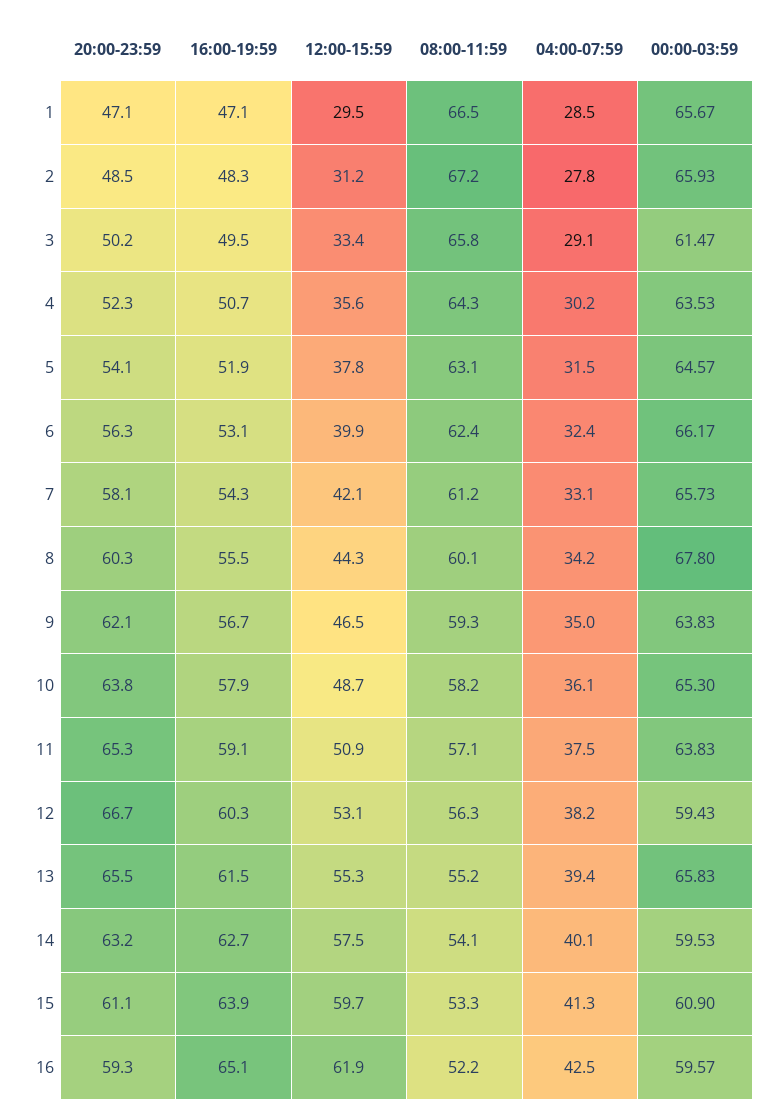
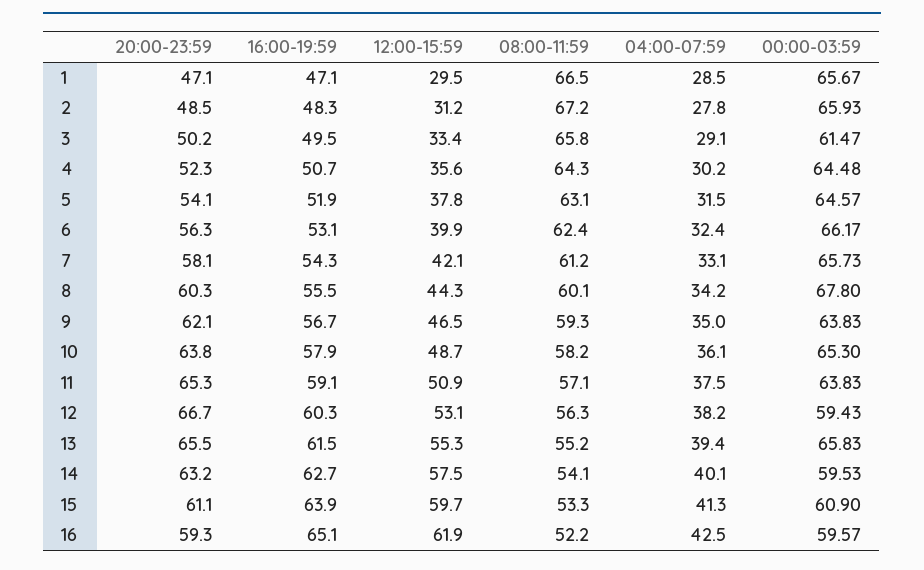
  {
    "20:00-23:59": {
      "1": 47.1,
      "2": 48.5,
      "3": 50.2,
      "4": 52.3,
      "5": 54.1,
      "6": 56.3,
      "7": 58.1,
      "8": 60.3,
      "9": 62.1,
      "10": 63.8,
      "11": 65.3,
      "12": 66.7,
      "13": 65.5,
      "14": 63.2,
      "15": 61.1,
      "16": 59.3
    },
    "16:00-19:59": {
      "1": 47.1,
      "2": 48.3,
      "3": 49.5,
      "4": 50.7,
      "5": 51.9,
      "6": 53.1,
      "7": 54.3,
      "8": 55.5,
      "9": 56.7,
      "10": 57.9,
      "11": 59.1,
      "12": 60.3,
      "13": 61.5,
      "14": 62.7,
      "15": 63.9,
      "16": 65.1
    },
    "12:00-15:59": {
      "1": 29.5,
      "2": 31.2,
      "3": 33.4,
      "4": 35.6,
      "5": 37.8,
      "6": 39.9,
      "7": 42.1,
      "8": 44.3,
      "9": 46.5,
      "10": 48.7,
      "11": 50.9,
      "12": 53.1,
      "13": 55.3,
      "14": 57.5,
      "15": 59.7,
      "16": 61.9
    },
    "08:00-11:59": {
      "1": 66.5,
      "2": 67.2,
      "3": 65.8,
      "4": 64.3,
      "5": 63.1,
      "6": 62.4,
      "7": 61.2,
      "8": 60.1,
      "9": 59.3,
      "10": 58.2,
      "11": 57.1,
      "12": 56.3,
      "13": 55.2,
      "14": 54.1,
      "15": 53.3,
      "16": 52.2
    },
    "04:00-07:59": {
      "1": 28.5,
      "2": 27.8,
      "3": 29.1,
      "4": 30.2,
      "5": 31.5,
      "6": 32.4,
      "7": 33.1,
      "8": 34.2,
      "9": 35,
      "10": 36.1,
      "11": 37.5,
      "12": 38.2,
      "13": 39.4,
      "14": 40.1,
      "15": 41.3,
      "16": 42.5
    },
    "00:00-03:59": {
      "1": 65.67,
      "2": 65.93,
      "3": 61.47,
-     "4": 63.53,
+     "4": 64.48,
      "5": 64.57,
      "6": 66.17,
      "7": 65.73,
      "8": 67.8,
      "9": 63.83,
      "10": 65.3,
      "11": 63.83,
      "12": 59.43,
      "13": 65.83,
      "14": 59.53,
      "15": 60.9,
      "16": 59.57
    }
  }

